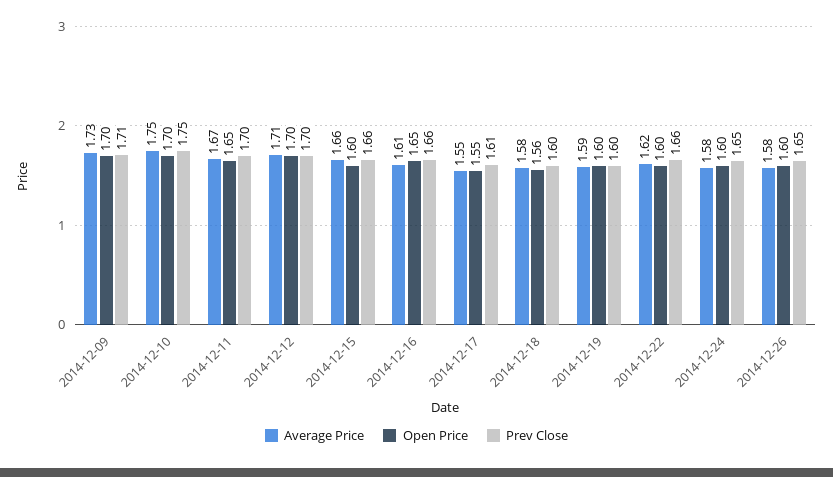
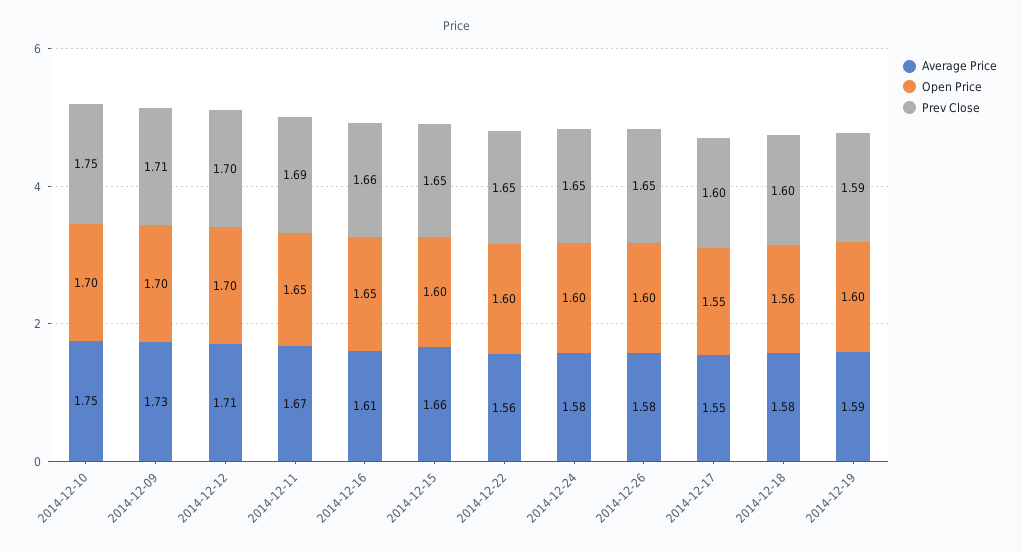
  {
    "Average Price": {
      "2014-12-09": 1.73,
      "2014-12-10": 1.75,
      "2014-12-11": 1.67,
      "2014-12-12": 1.71,
      "2014-12-15": 1.66,
      "2014-12-16": 1.61,
      "2014-12-17": 1.55,
      "2014-12-18": 1.58,
      "2014-12-19": 1.59,
-     "2014-12-22": 1.62,
+     "2014-12-22": 1.56,
      "2014-12-24": 1.58,
      "2014-12-26": 1.58
    },
    "Open Price": {
      "2014-12-09": 1.7,
      "2014-12-10": 1.7,
      "2014-12-11": 1.65,
      "2014-12-12": 1.7,
      "2014-12-15": 1.6,
      "2014-12-16": 1.65,
      "2014-12-17": 1.55,
      "2014-12-18": 1.56,
      "2014-12-19": 1.6,
      "2014-12-22": 1.6,
      "2014-12-24": 1.6,
      "2014-12-26": 1.6
    },
    "Prev Close": {
      "2014-12-09": 1.71,
      "2014-12-10": 1.75,
-     "2014-12-11": 1.7,
+     "2014-12-11": 1.69,
      "2014-12-12": 1.7,
-     "2014-12-15": 1.66,
+     "2014-12-15": 1.65,
      "2014-12-16": 1.66,
-     "2014-12-17": 1.61,
+     "2014-12-17": 1.6,
      "2014-12-18": 1.6,
-     "2014-12-19": 1.6,
+     "2014-12-19": 1.59,
-     "2014-12-22": 1.66,
+     "2014-12-22": 1.65,
      "2014-12-24": 1.65,
      "2014-12-26": 1.65
    }
  }

